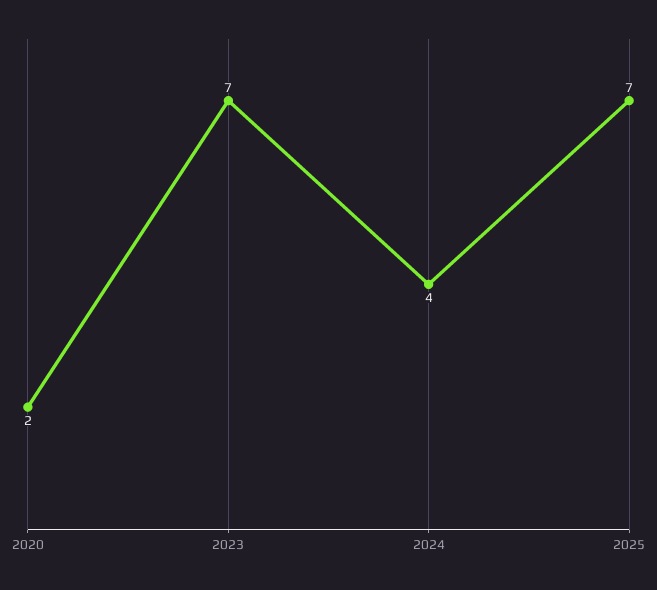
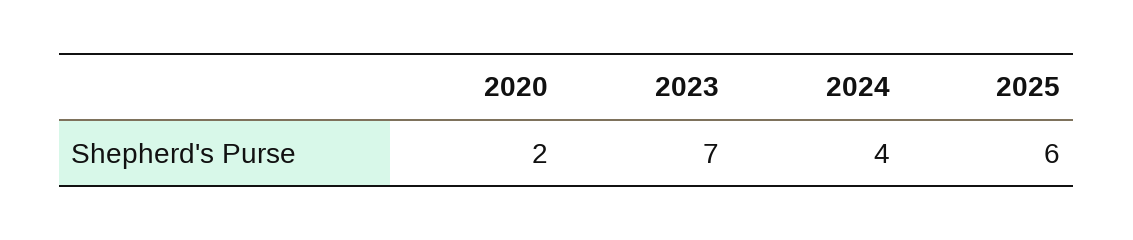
  {
    "2020": 2,
    "2023": 7,
    "2024": 4,
-   "2025": 7
+   "2025": 6
  }

